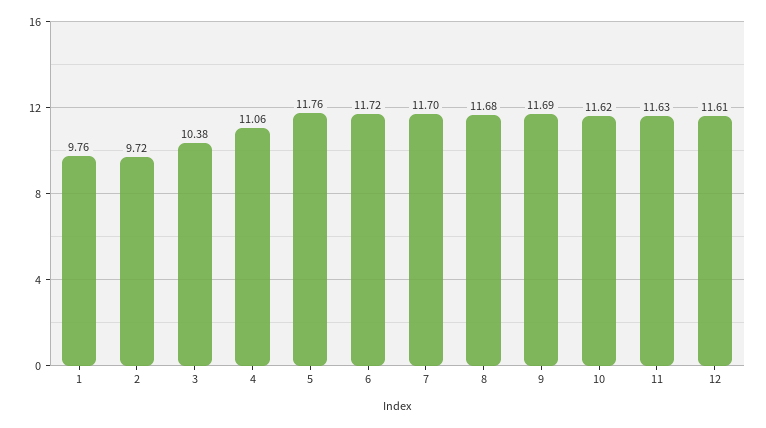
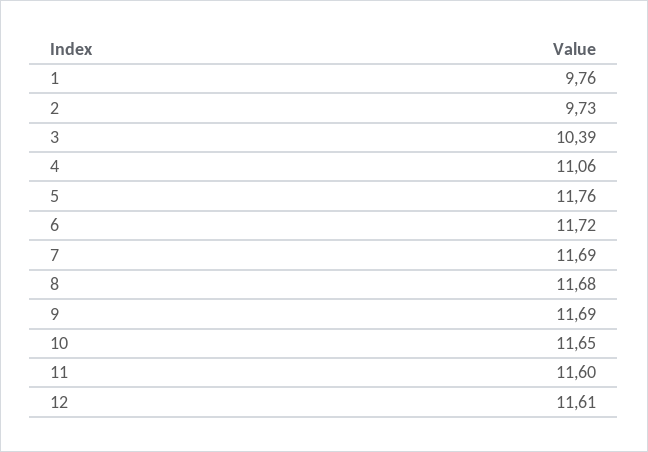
  {
    "1": 9.76,
-   "2": 9.72,
+   "2": 9.73,
-   "3": 10.38,
+   "3": 10.39,
    "4": 11.06,
    "5": 11.76,
    "6": 11.72,
-   "7": 11.7,
+   "7": 11.69,
    "8": 11.68,
    "9": 11.69,
-   "10": 11.62,
+   "10": 11.65,
-   "11": 11.63,
+   "11": 11.6,
    "12": 11.61
  }

